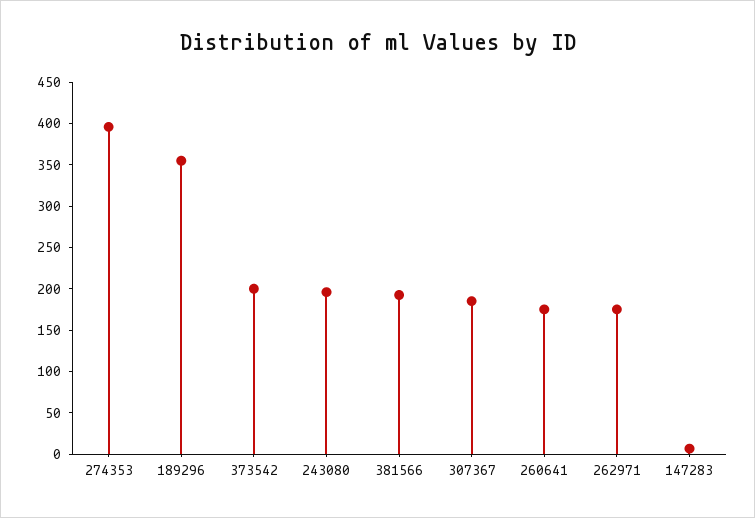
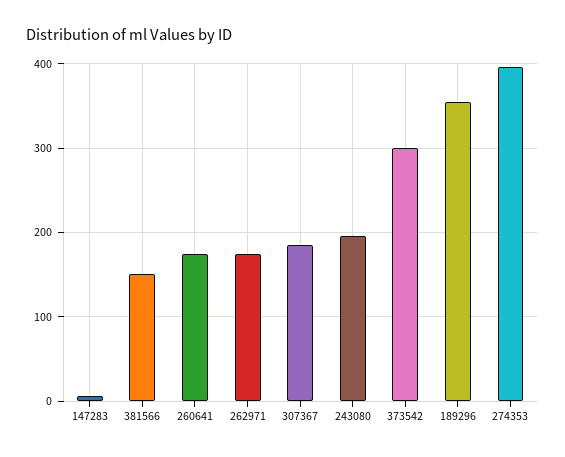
  {
    "274353": 400,
    "189296": 360,
-   "373542": 200,
+   "373542": 300,
    "243080": 200,
-   "381566": 190,
+   "381566": 150,
    "307367": 190,
    "260641": 180,
    "262971": 180,
    "147283": 10
  }

